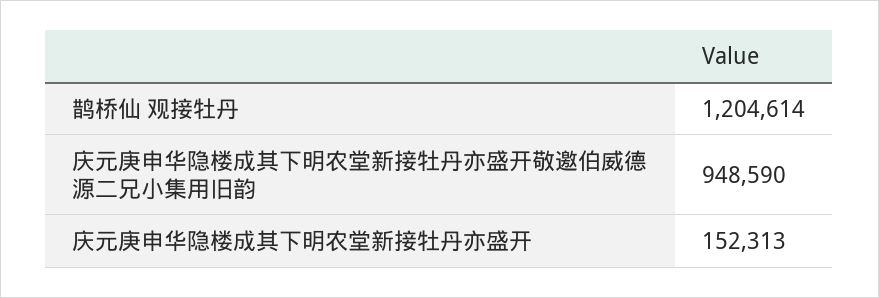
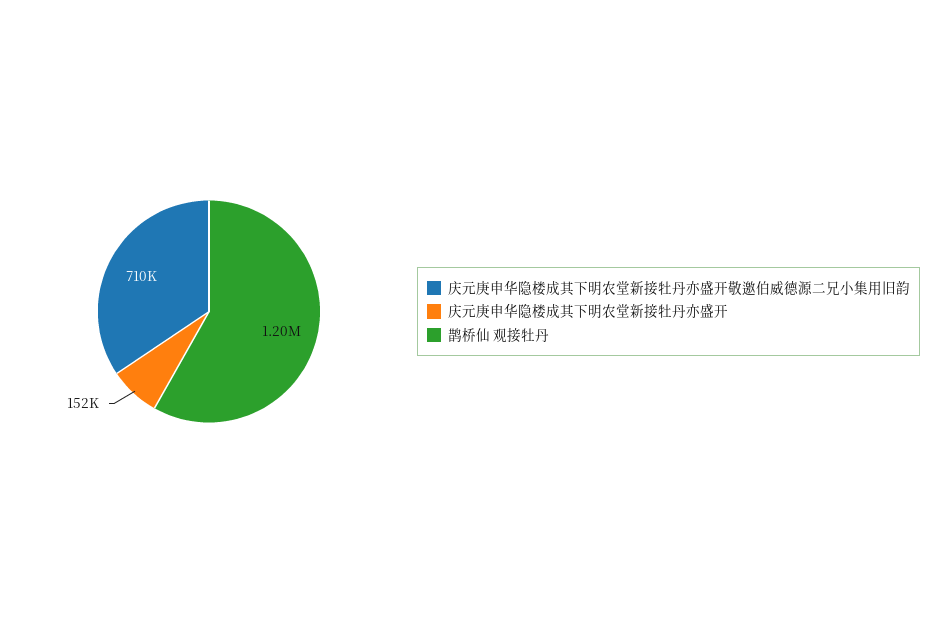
  {
    "鹊桥仙 观接牡丹": 1204614,
-   "庆元庚申华隐楼成其下明农堂新接牡丹亦盛开敬邀伯威德源二兄小集用旧韵": 948590,
+   "庆元庚申华隐楼成其下明农堂新接牡丹亦盛开敬邀伯威德源二兄小集用旧韵": 710000,
    "庆元庚申华隐楼成其下明农堂新接牡丹亦盛开": 152313
  }

